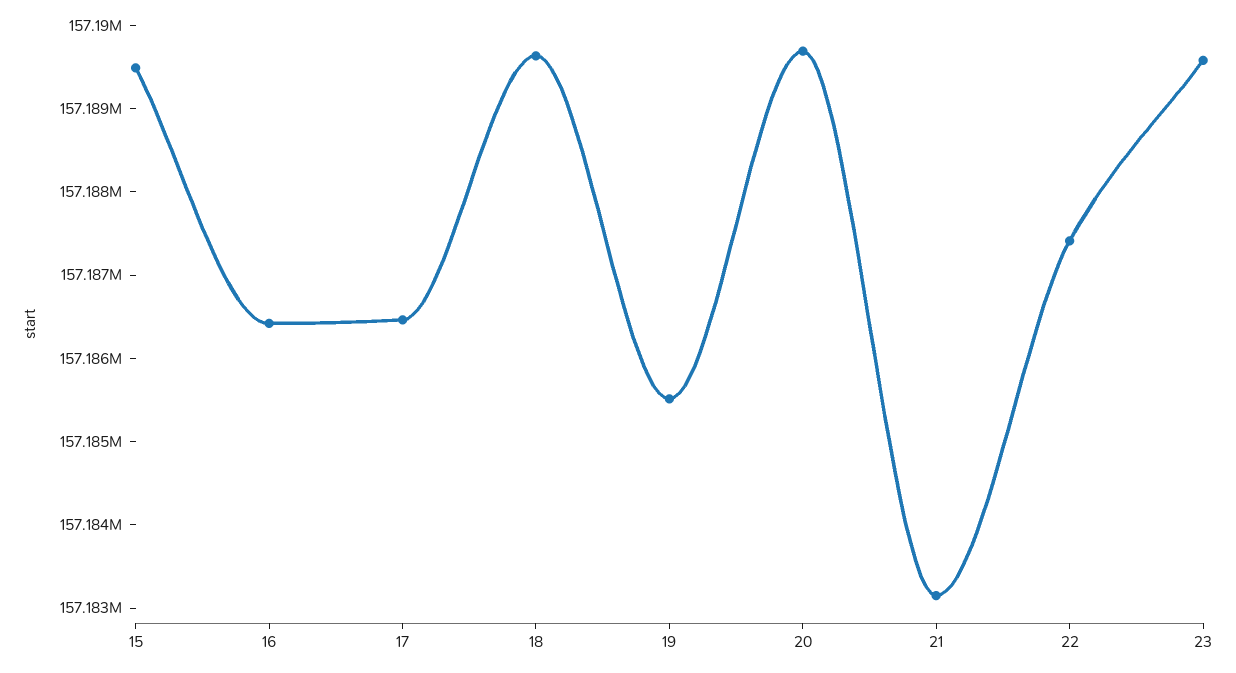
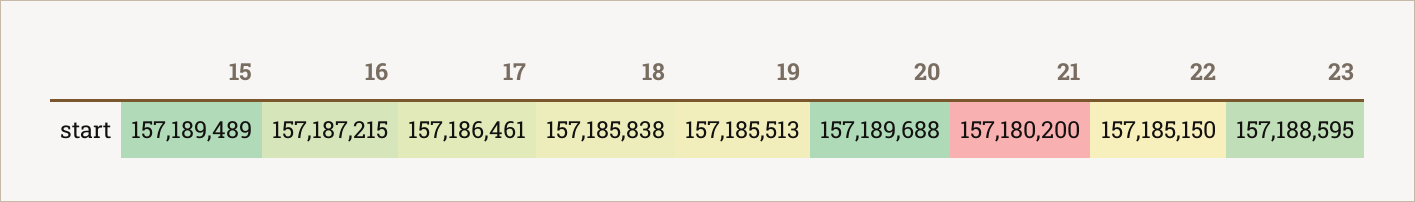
  {
    "15": 157189489,
-   "16": 157186400,
+   "16": 157187215,
    "17": 157186461,
-   "18": 157189600,
+   "18": 157185838,
    "19": 157185513,
    "20": 157189688,
-   "21": 157183200,
+   "21": 157180200,
-   "22": 157187400,
+   "22": 157185150,
-   "23": 157189600
+   "23": 157188595
  }

